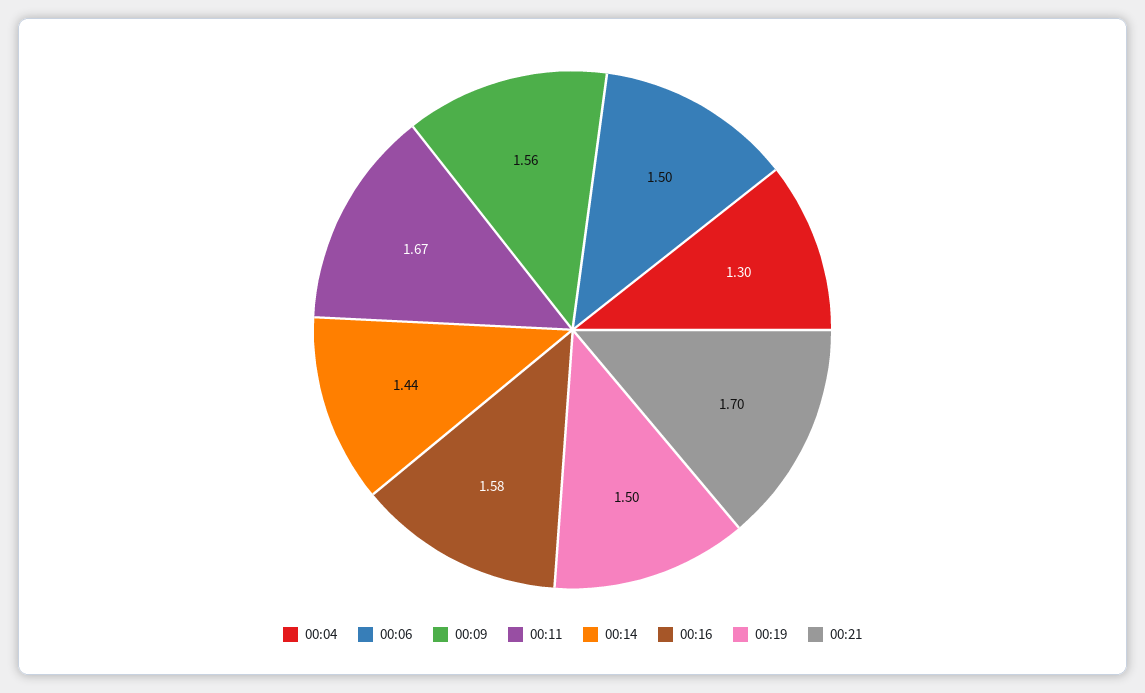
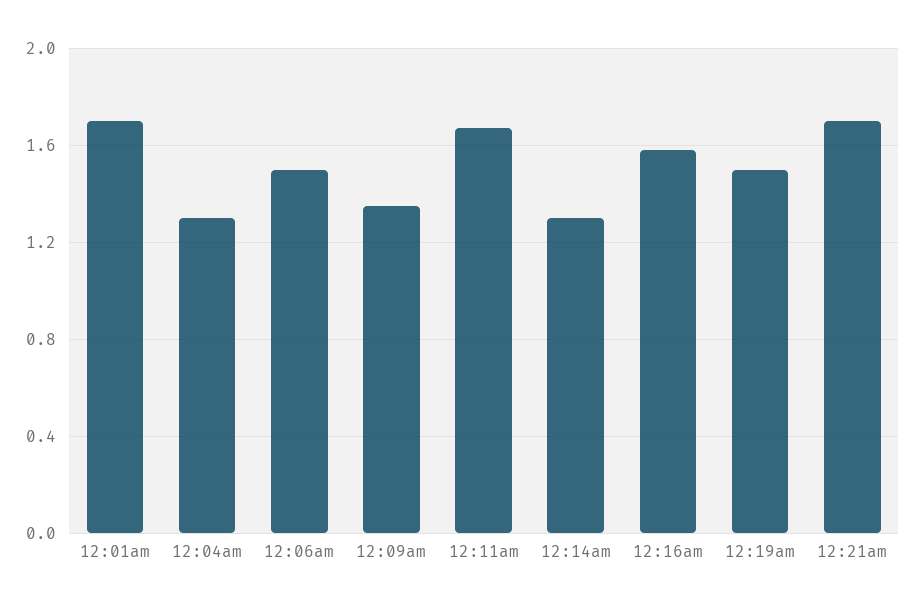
  {
    "00:04": 1.3,
    "00:06": 1.5,
-   "00:09": 1.56,
+   "00:09": 1.35,
    "00:11": 1.67,
-   "00:14": 1.44,
+   "00:14": 1.3,
    "00:16": 1.58,
    "00:19": 1.5,
-   "00:21": 1.7
+   "00:21": 1.7,
+   "12:01am": 1.7
  }

